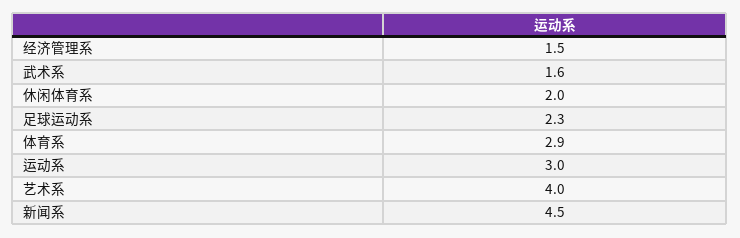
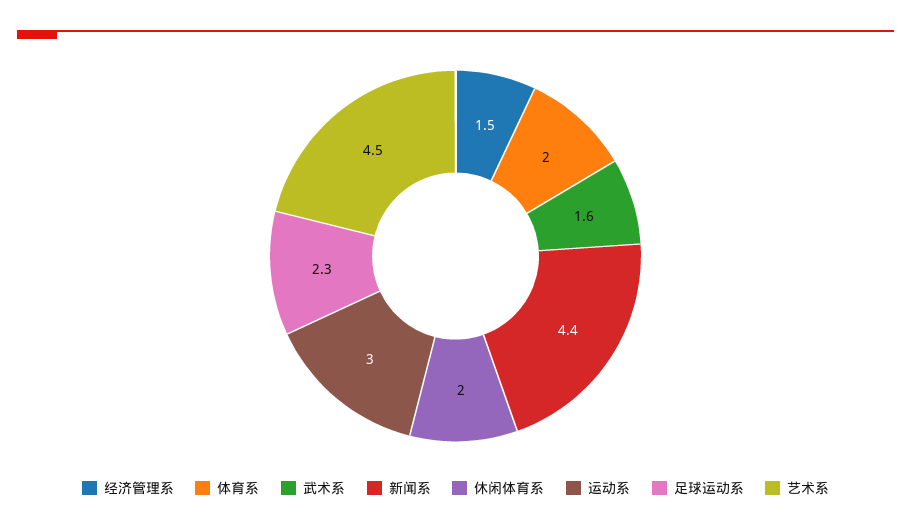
  {
    "经济管理系": 1.5,
    "武术系": 1.6,
    "休闲体育系": 2,
    "足球运动系": 2.3,
-   "体育系": 2.9,
+   "体育系": 2,
    "运动系": 3,
-   "艺术系": 4,
+   "艺术系": 4.5,
-   "新闻系": 4.5
+   "新闻系": 4.4
  }

